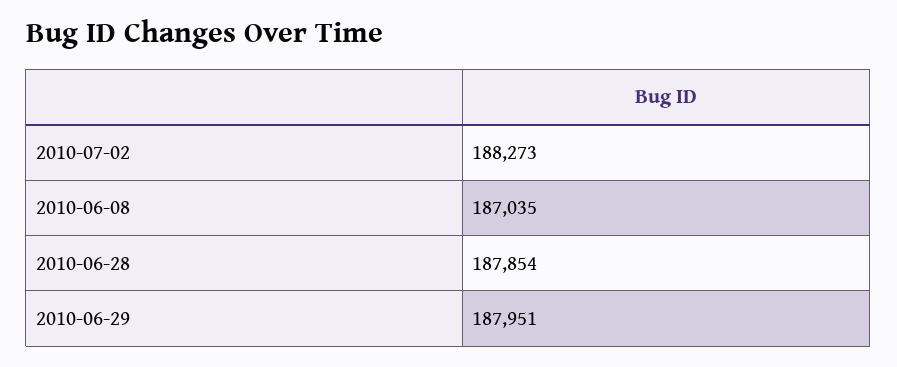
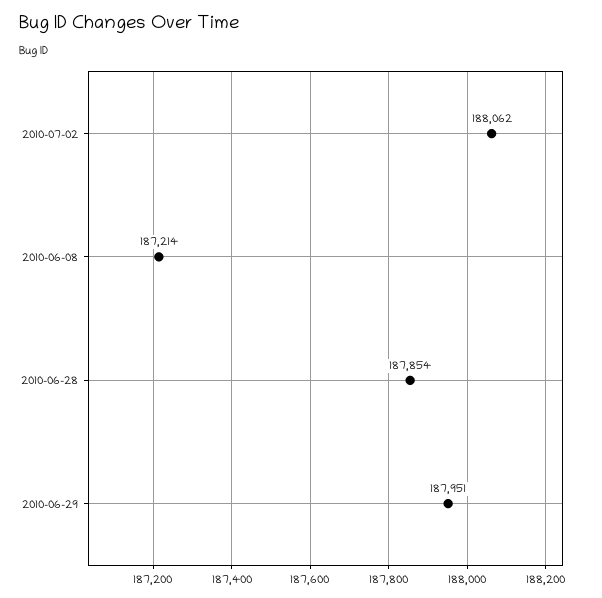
  {
-   "2010-07-02": 188273,
+   "2010-07-02": 188062,
-   "2010-06-08": 187035,
+   "2010-06-08": 187214,
    "2010-06-28": 187854,
    "2010-06-29": 187951
  }

